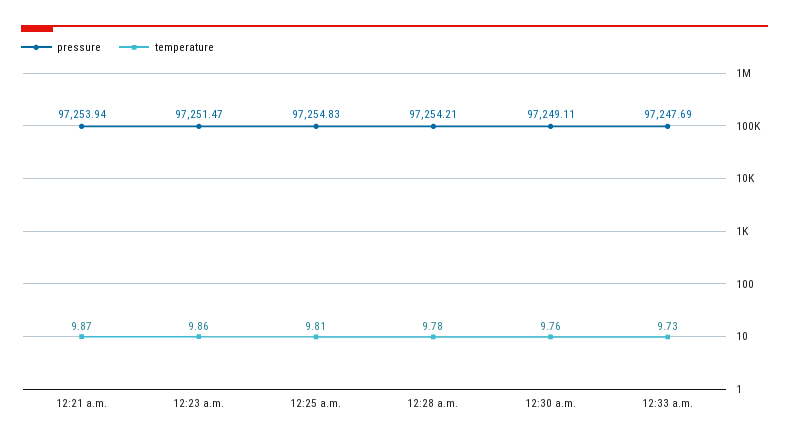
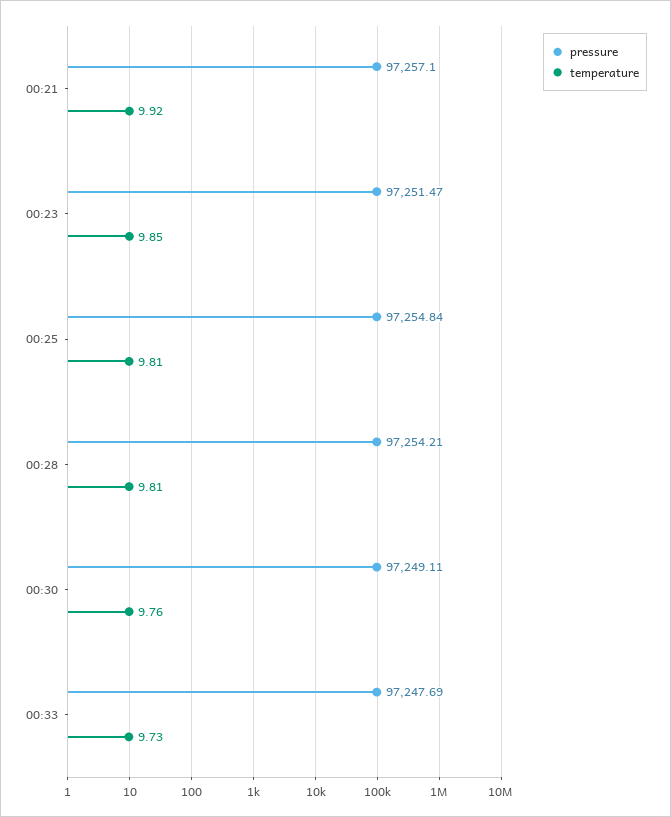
  {
    "pressure": {
-     "12:21 a.m.": 97253.94,
+     "12:21 a.m.": 97257.1,
      "12:23 a.m.": 97251.47,
-     "12:25 a.m.": 97254.83,
+     "12:25 a.m.": 97254.84,
      "12:28 a.m.": 97254.21,
      "12:30 a.m.": 97249.11,
      "12:33 a.m.": 97247.69
    },
    "temperature": {
-     "12:21 a.m.": 9.87,
+     "12:21 a.m.": 9.92,
-     "12:23 a.m.": 9.86,
+     "12:23 a.m.": 9.85,
      "12:25 a.m.": 9.81,
-     "12:28 a.m.": 9.78,
+     "12:28 a.m.": 9.81,
      "12:30 a.m.": 9.76,
      "12:33 a.m.": 9.73
    }
  }

